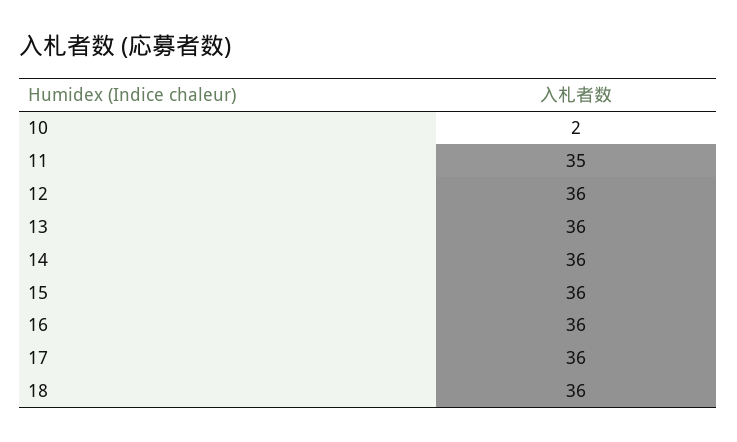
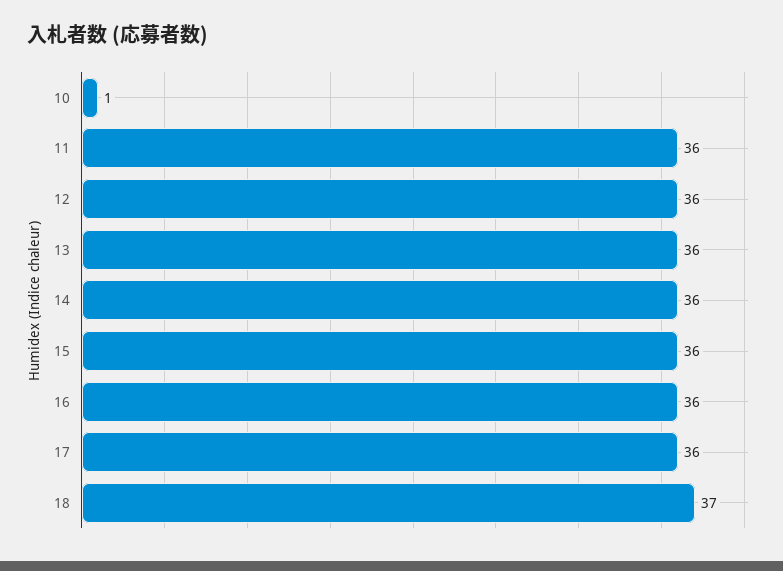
  {
-   "10": 2,
+   "10": 1,
-   "11": 35,
+   "11": 36,
    "12": 36,
    "13": 36,
    "14": 36,
    "15": 36,
    "16": 36,
    "17": 36,
-   "18": 36
+   "18": 37
  }

